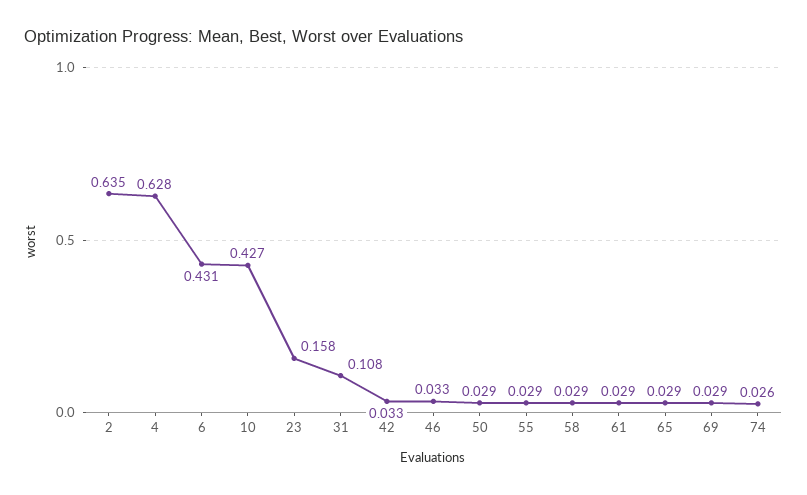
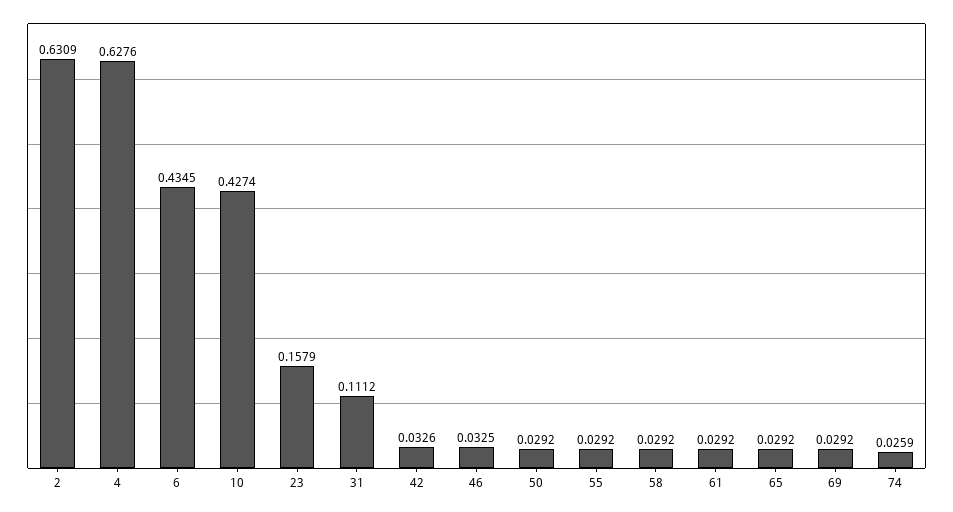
  {
-   "2": 0.635,
+   "2": 0.6309,
    "4": 0.6276,
-   "6": 0.431,
+   "6": 0.4345,
    "10": 0.4274,
    "23": 0.1579,
-   "31": 0.108,
+   "31": 0.1112,
    "42": 0.0326,
    "46": 0.0325,
    "50": 0.0292,
    "55": 0.0292,
    "58": 0.0292,
    "61": 0.0292,
    "65": 0.0292,
    "69": 0.0292,
    "74": 0.0259
  }

